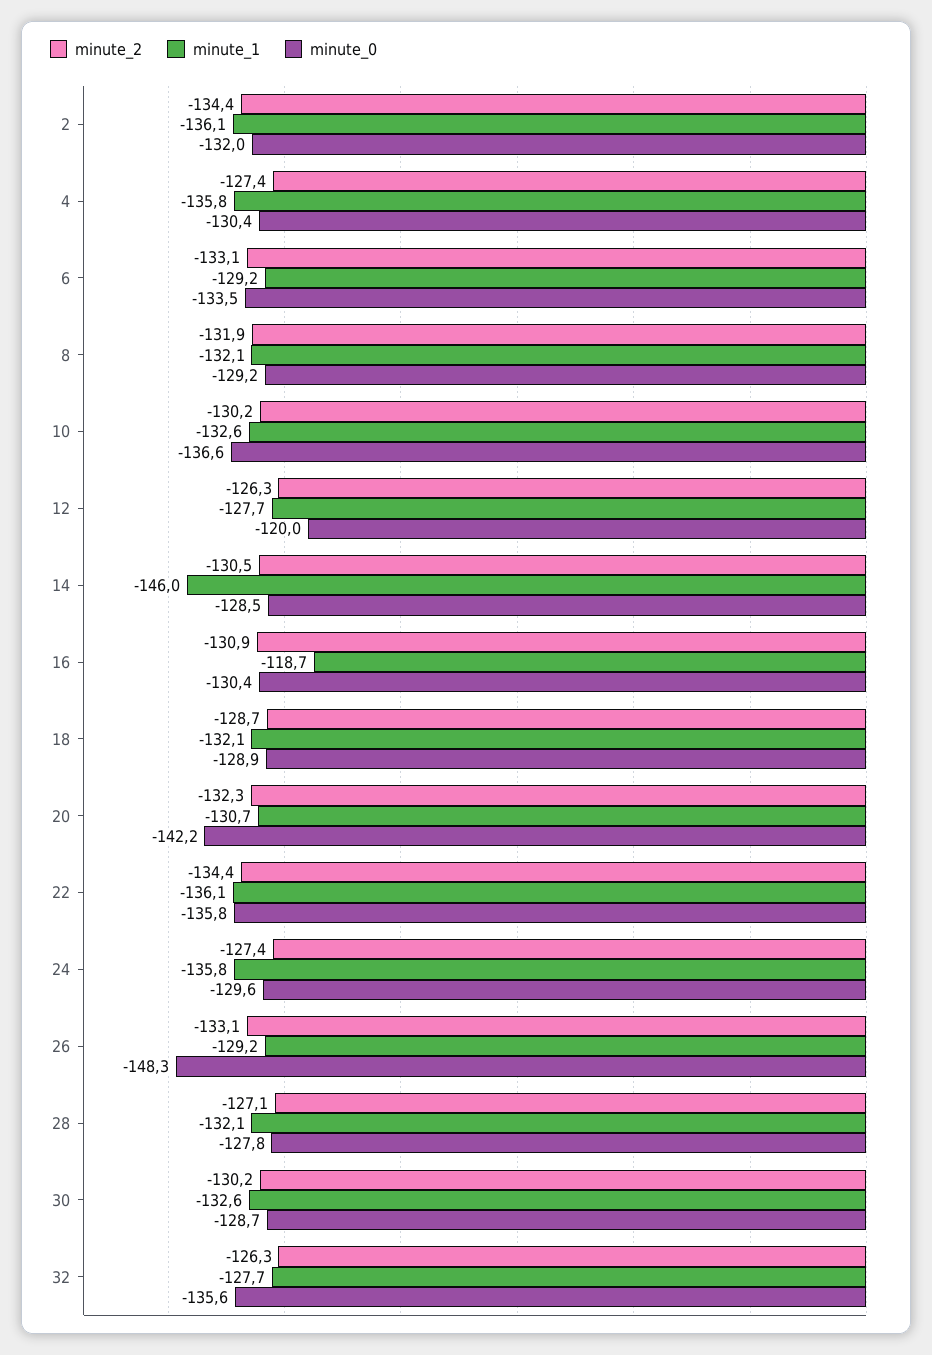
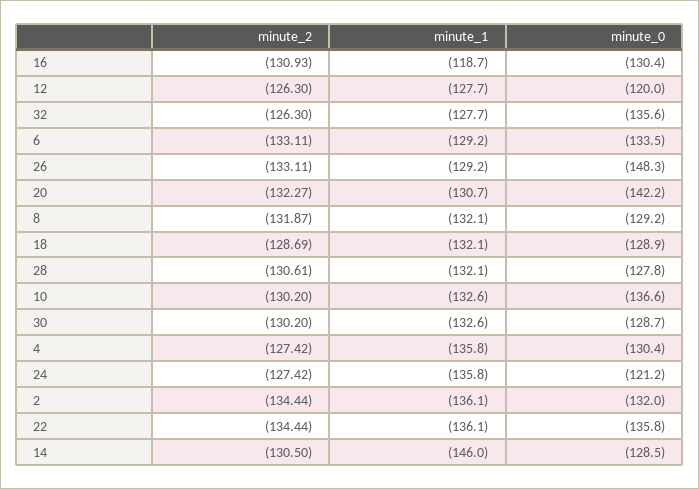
  {
    "minute_2": {
      "2": -134.44,
      "4": -127.42,
      "6": -133.11,
      "8": -131.87,
      "10": -130.2,
      "12": -126.3,
      "14": -130.5,
      "16": -130.93,
      "18": -128.69,
      "20": -132.27,
      "22": -134.44,
      "24": -127.42,
      "26": -133.11,
-     "28": -127.1,
+     "28": -130.61,
      "30": -130.2,
      "32": -126.3
    },
    "minute_1": {
      "2": -136.1,
      "4": -135.8,
      "6": -129.2,
      "8": -132.1,
      "10": -132.6,
      "12": -127.7,
      "14": -146,
      "16": -118.7,
      "18": -132.1,
      "20": -130.7,
      "22": -136.1,
      "24": -135.8,
      "26": -129.2,
      "28": -132.1,
      "30": -132.6,
      "32": -127.7
    },
    "minute_0": {
      "2": -132,
      "4": -130.4,
      "6": -133.5,
      "8": -129.2,
      "10": -136.6,
      "12": -120,
      "14": -128.5,
      "16": -130.4,
      "18": -128.9,
      "20": -142.2,
      "22": -135.8,
-     "24": -129.6,
+     "24": -121.2,
      "26": -148.3,
      "28": -127.8,
      "30": -128.7,
      "32": -135.6
    }
  }

